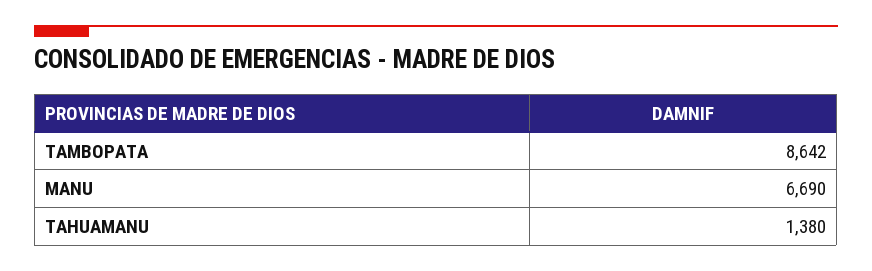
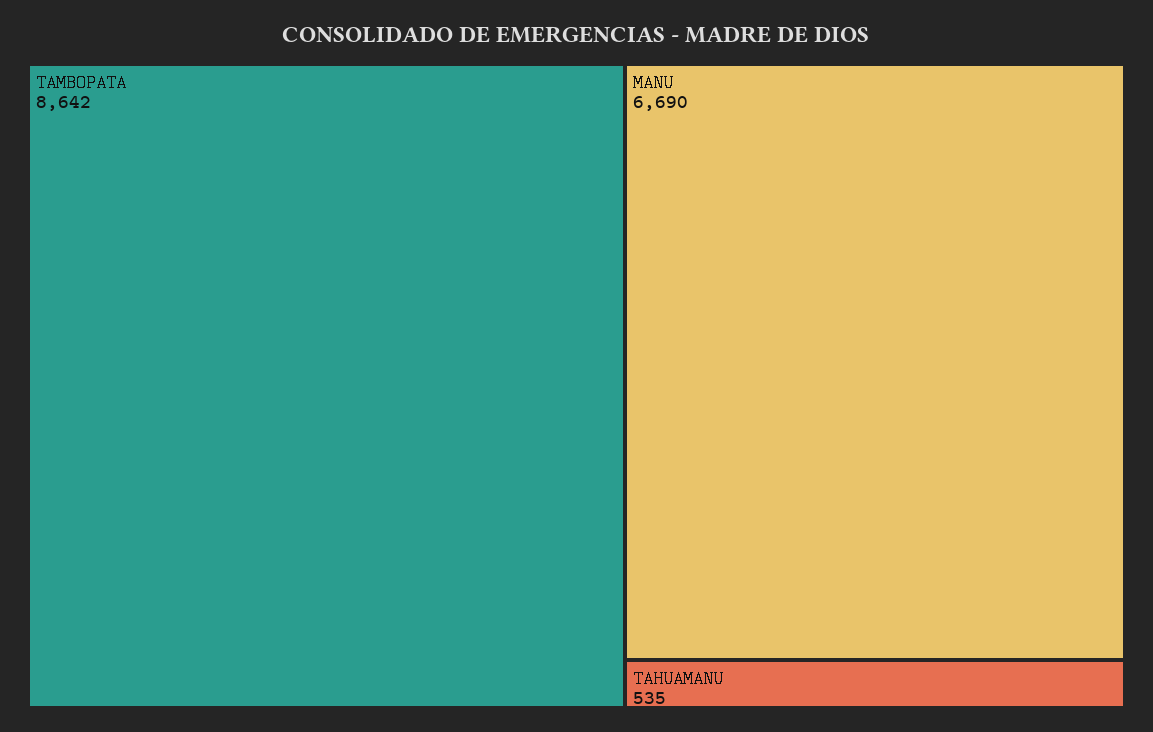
  {
    "TAMBOPATA": 8642,
    "MANU": 6690,
-   "TAHUAMANU": 1380
+   "TAHUAMANU": 535
  }

